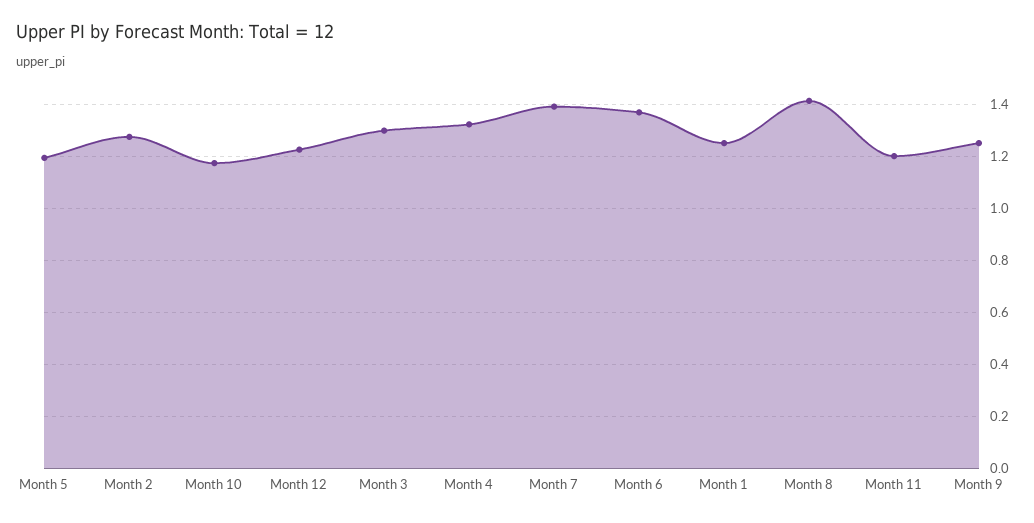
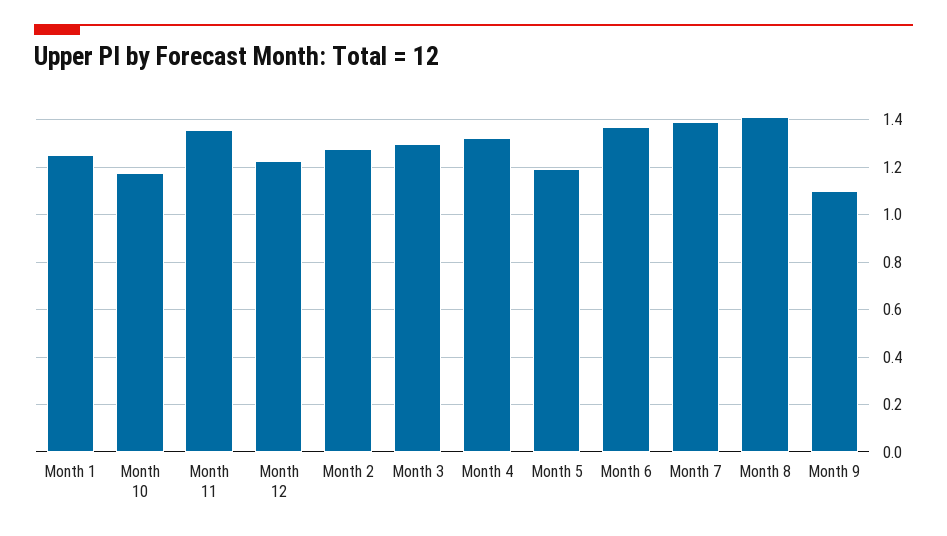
  {
    "Month 5": 1.2,
    "Month 2": 1.275,
    "Month 10": 1.175,
    "Month 12": 1.225,
    "Month 3": 1.3,
    "Month 4": 1.325,
    "Month 7": 1.4,
    "Month 6": 1.375,
    "Month 1": 1.25,
    "Month 8": 1.425,
-   "Month 11": 1.2,
+   "Month 11": 1.35,
-   "Month 9": 1.25
+   "Month 9": 1.1
  }

